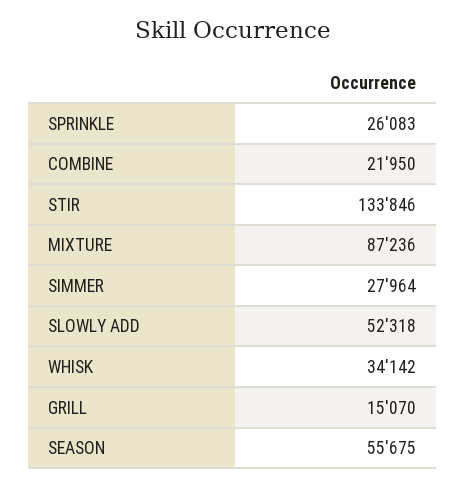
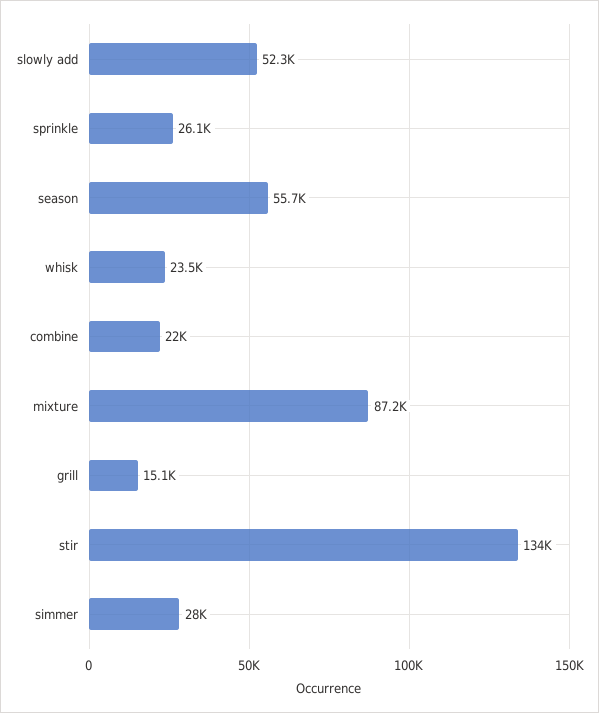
  {
    "SPRINKLE": 26083,
    "COMBINE": 21950,
    "STIR": 133846,
    "MIXTURE": 87236,
    "SIMMER": 27964,
    "SLOWLY ADD": 52318,
-   "WHISK": 34142,
+   "WHISK": 23500,
    "GRILL": 15070,
    "SEASON": 55675
  }

